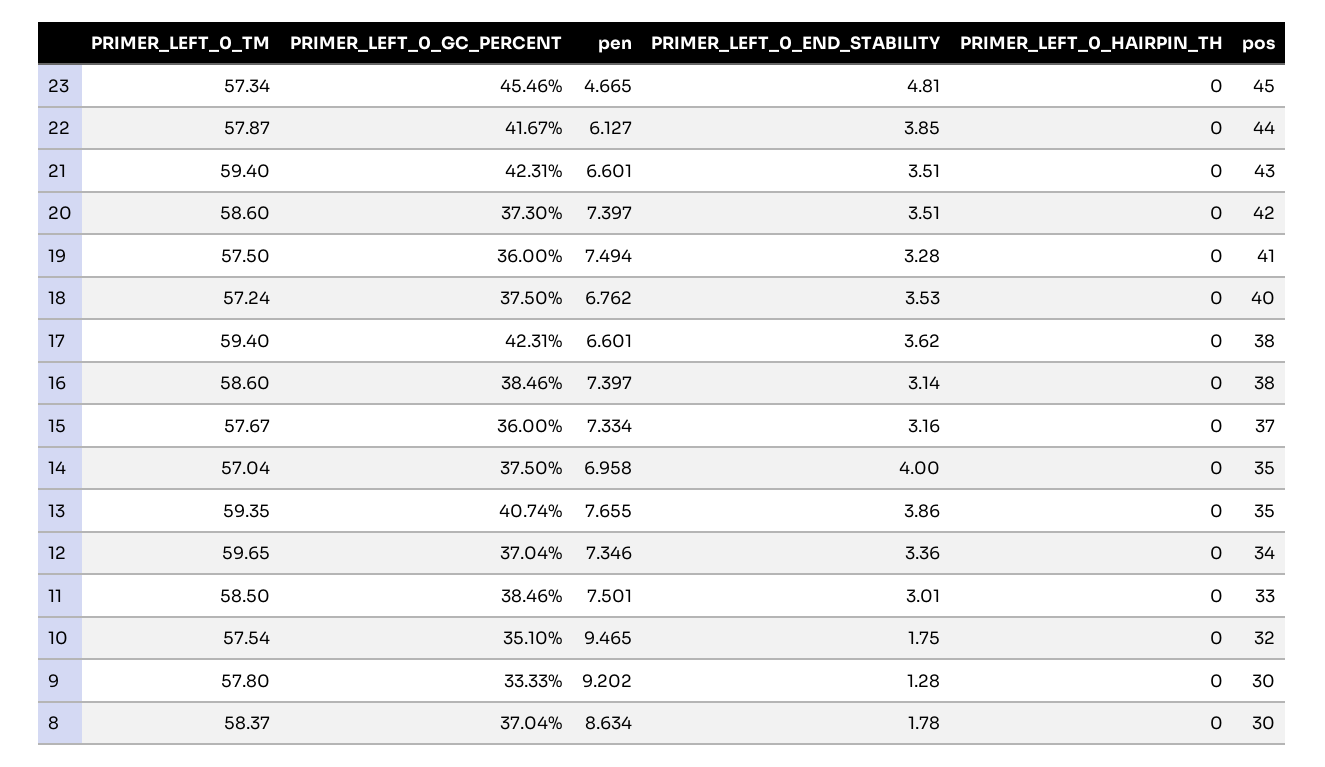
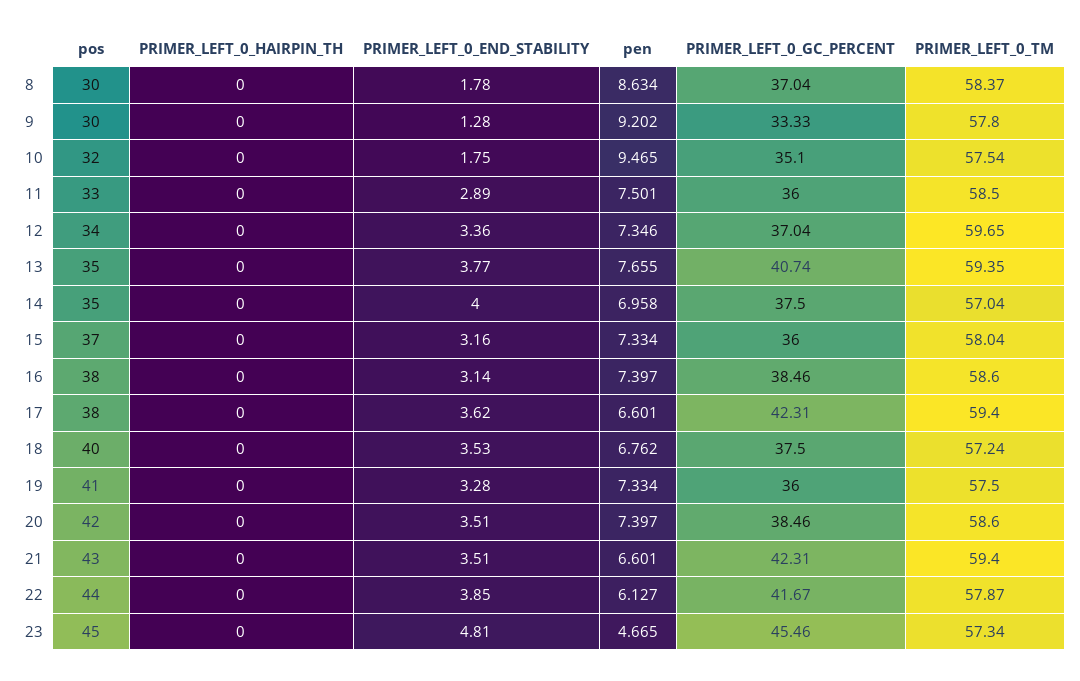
  {
    "PRIMER_LEFT_0_TM": {
      "23": 57.34,
      "22": 57.87,
      "21": 59.4,
      "20": 58.6,
      "19": 57.5,
      "18": 57.24,
      "17": 59.4,
      "16": 58.6,
-     "15": 57.67,
+     "15": 58.04,
      "14": 57.04,
      "13": 59.35,
      "12": 59.65,
      "11": 58.5,
      "10": 57.54,
      "9": 57.8,
      "8": 58.37
    },
    "PRIMER_LEFT_0_GC_PERCENT": {
      "23": 45.46,
      "22": 41.67,
      "21": 42.31,
-     "20": 37.3,
+     "20": 38.46,
      "19": 36,
      "18": 37.5,
      "17": 42.31,
      "16": 38.46,
      "15": 36,
      "14": 37.5,
      "13": 40.74,
      "12": 37.04,
-     "11": 38.46,
+     "11": 36,
      "10": 35.1,
      "9": 33.33,
      "8": 37.04
    },
    "pen": {
      "23": 4.665,
      "22": 6.127,
      "21": 6.601,
      "20": 7.397,
-     "19": 7.494,
+     "19": 7.334,
      "18": 6.762,
      "17": 6.601,
      "16": 7.397,
      "15": 7.334,
      "14": 6.958,
      "13": 7.655,
      "12": 7.346,
      "11": 7.501,
      "10": 9.465,
      "9": 9.202,
      "8": 8.634
    },
    "PRIMER_LEFT_0_END_STABILITY": {
      "23": 4.81,
      "22": 3.85,
      "21": 3.51,
      "20": 3.51,
      "19": 3.28,
      "18": 3.53,
      "17": 3.62,
      "16": 3.14,
      "15": 3.16,
      "14": 4,
-     "13": 3.86,
+     "13": 3.77,
      "12": 3.36,
-     "11": 3.01,
+     "11": 2.89,
      "10": 1.75,
      "9": 1.28,
      "8": 1.78
    },
    "PRIMER_LEFT_0_HAIRPIN_TH": {
      "23": 0,
      "22": 0,
      "21": 0,
      "20": 0,
      "19": 0,
      "18": 0,
      "17": 0,
      "16": 0,
      "15": 0,
      "14": 0,
      "13": 0,
      "12": 0,
      "11": 0,
      "10": 0,
      "9": 0,
      "8": 0
    },
    "pos": {
      "23": 45,
      "22": 44,
      "21": 43,
      "20": 42,
      "19": 41,
      "18": 40,
      "17": 38,
      "16": 38,
      "15": 37,
      "14": 35,
      "13": 35,
      "12": 34,
      "11": 33,
      "10": 32,
      "9": 30,
      "8": 30
    }
  }

